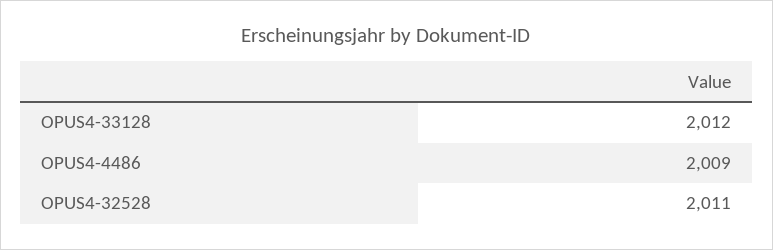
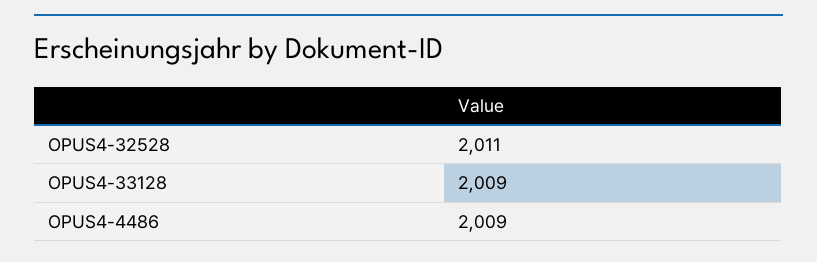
  {
-   "OPUS4-33128": 2012,
+   "OPUS4-33128": 2009,
    "OPUS4-4486": 2009,
    "OPUS4-32528": 2011
  }

